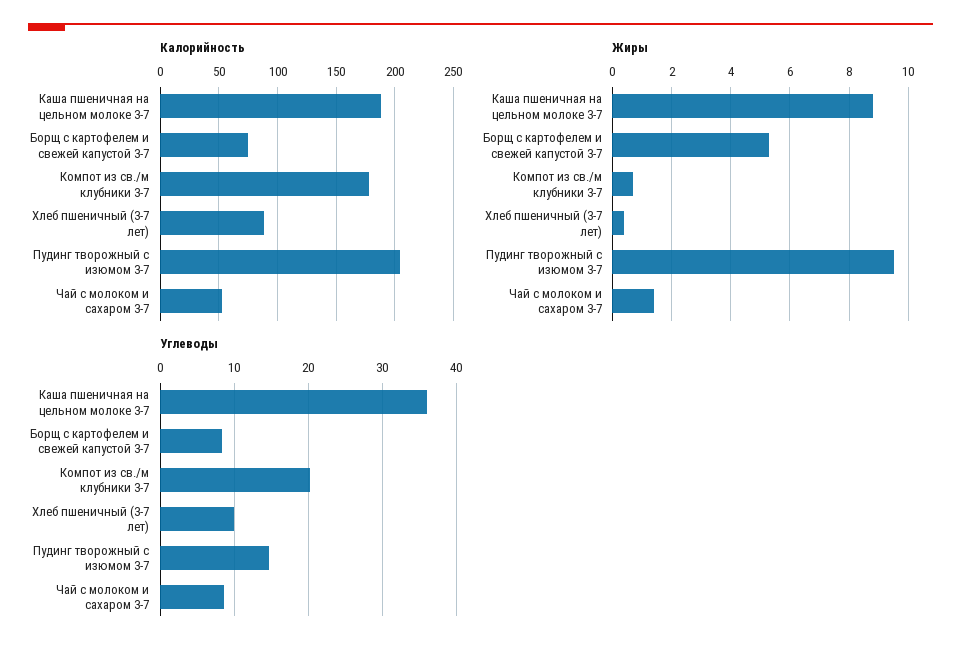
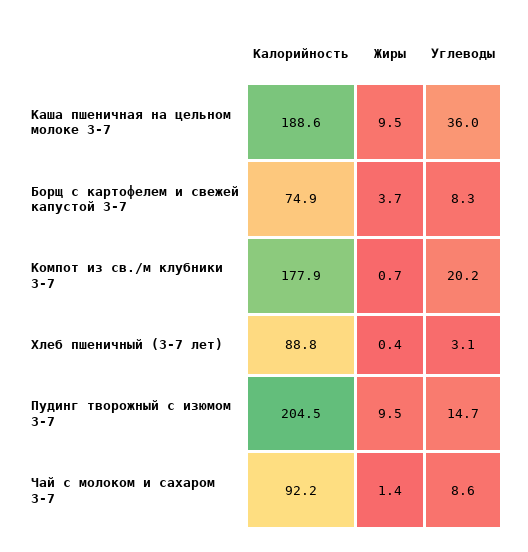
  {
    "Калорийность": {
      "Каша пшеничная на цельном молоке 3-7": 188.6,
      "Борщ с картофелем и свежей капустой 3-7": 74.9,
      "Компот из св./м клубники 3-7": 177.9,
      "Хлеб пшеничный (3-7 лет)": 88.8,
      "Пудинг творожный с изюмом 3-7": 204.5,
-     "Чай с молоком и сахаром 3-7": 50
+     "Чай с молоком и сахаром 3-7": 92.2
    },
    "Жиры": {
-     "Каша пшеничная на цельном молоке 3-7": 8.75,
+     "Каша пшеничная на цельном молоке 3-7": 9.5,
-     "Борщ с картофелем и свежей капустой 3-7": 5.25,
+     "Борщ с картофелем и свежей капустой 3-7": 3.7,
      "Компот из св./м клубники 3-7": 0.7,
      "Хлеб пшеничный (3-7 лет)": 0.4,
      "Пудинг творожный с изюмом 3-7": 9.5,
      "Чай с молоком и сахаром 3-7": 1.4
    },
    "Углеводы": {
      "Каша пшеничная на цельном молоке 3-7": 36,
      "Борщ с картофелем и свежей капустой 3-7": 8.3,
      "Компот из св./м клубники 3-7": 20.2,
-     "Хлеб пшеничный (3-7 лет)": 10,
+     "Хлеб пшеничный (3-7 лет)": 3.1,
      "Пудинг творожный с изюмом 3-7": 14.7,
      "Чай с молоком и сахаром 3-7": 8.6
    }
  }

